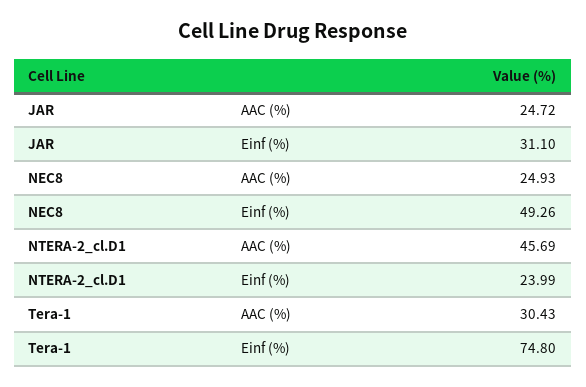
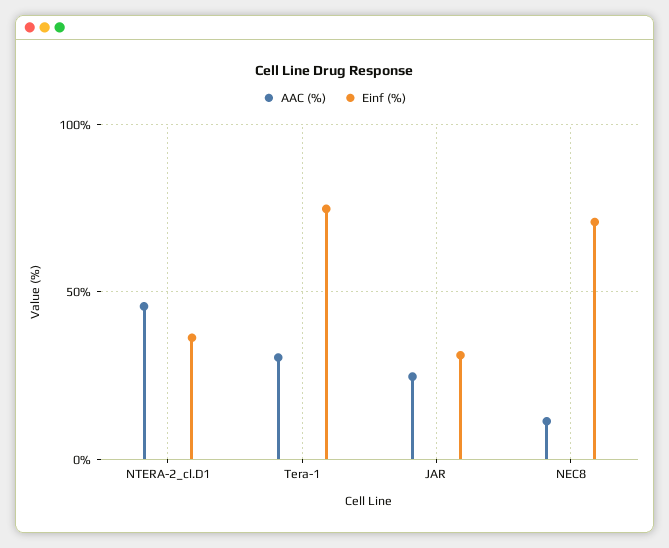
  {
    "AAC (%)": {
      "JAR": 24.72,
-     "NEC8": 24.93,
+     "NEC8": 10,
      "NTERA-2_cl.D1": 45.69,
      "Tera-1": 30.43
    },
    "Einf (%)": {
      "JAR": 31.1,
-     "NEC8": 49.26,
+     "NEC8": 70,
-     "NTERA-2_cl.D1": 23.99,
+     "NTERA-2_cl.D1": 35,
      "Tera-1": 74.8
    }
  }

